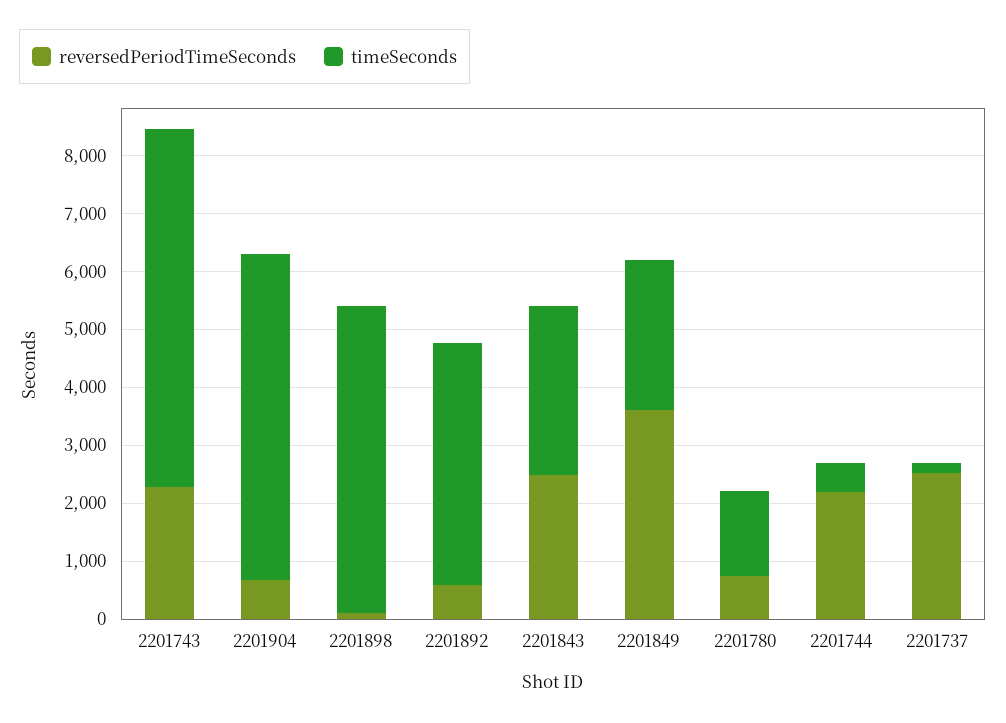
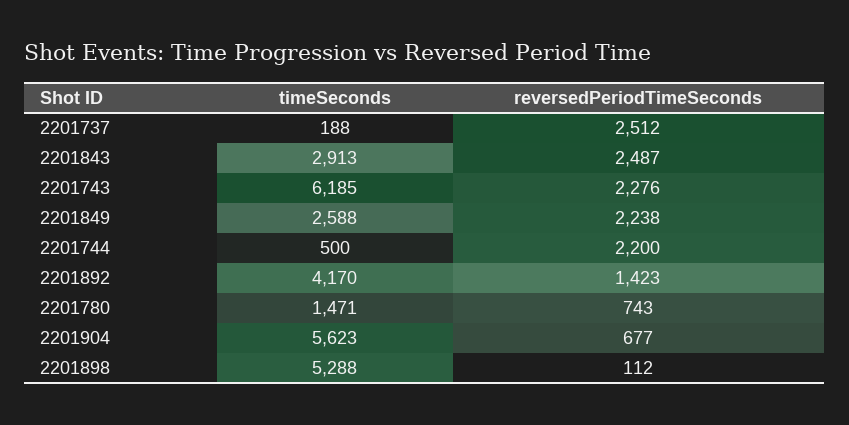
  {
    "reversedPeriodTimeSeconds": {
      "2201743": 2276,
      "2201904": 677,
      "2201898": 112,
-     "2201892": 600,
+     "2201892": 1423,
      "2201843": 2487,
-     "2201849": 3600,
+     "2201849": 2238,
      "2201780": 743,
      "2201744": 2200,
      "2201737": 2512
    },
    "timeSeconds": {
      "2201743": 6185,
      "2201904": 5623,
      "2201898": 5288,
      "2201892": 4170,
      "2201843": 2913,
      "2201849": 2588,
      "2201780": 1471,
      "2201744": 500,
      "2201737": 188
    }
  }

